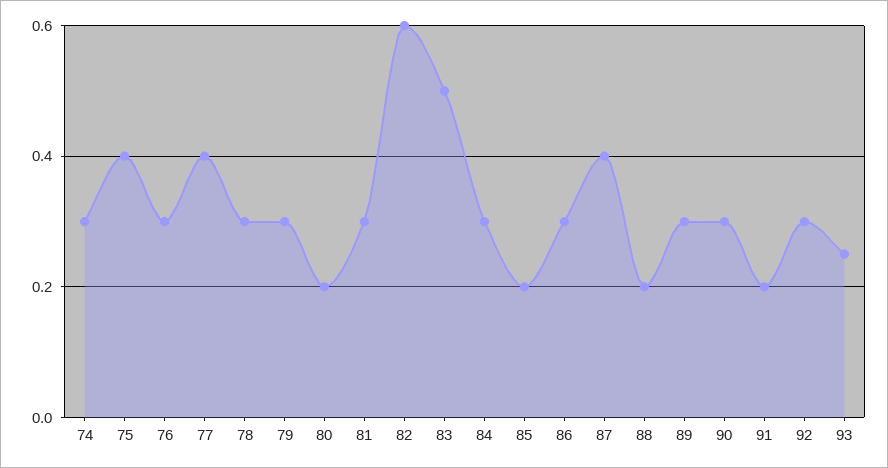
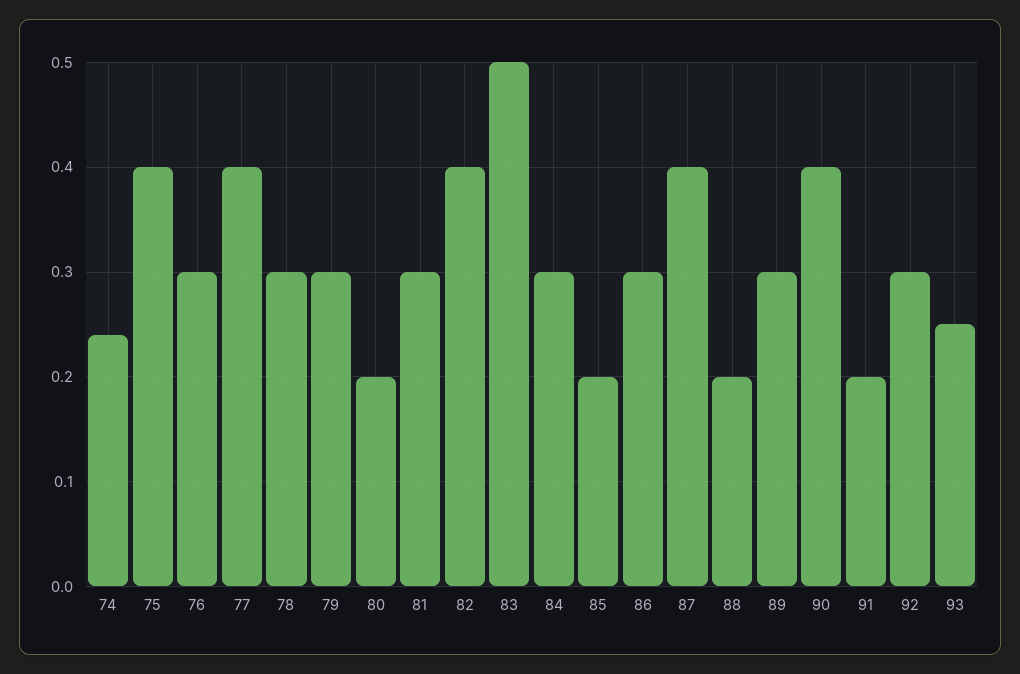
  {
-   "74": 0.3,
+   "74": 0.24,
    "75": 0.4,
    "76": 0.3,
    "77": 0.4,
    "78": 0.3,
    "79": 0.3,
    "80": 0.2,
    "81": 0.3,
-   "82": 0.6,
+   "82": 0.4,
    "83": 0.5,
    "84": 0.3,
    "85": 0.2,
    "86": 0.3,
    "87": 0.4,
    "88": 0.2,
    "89": 0.3,
-   "90": 0.3,
+   "90": 0.4,
    "91": 0.2,
    "92": 0.3,
    "93": 0.25
  }

